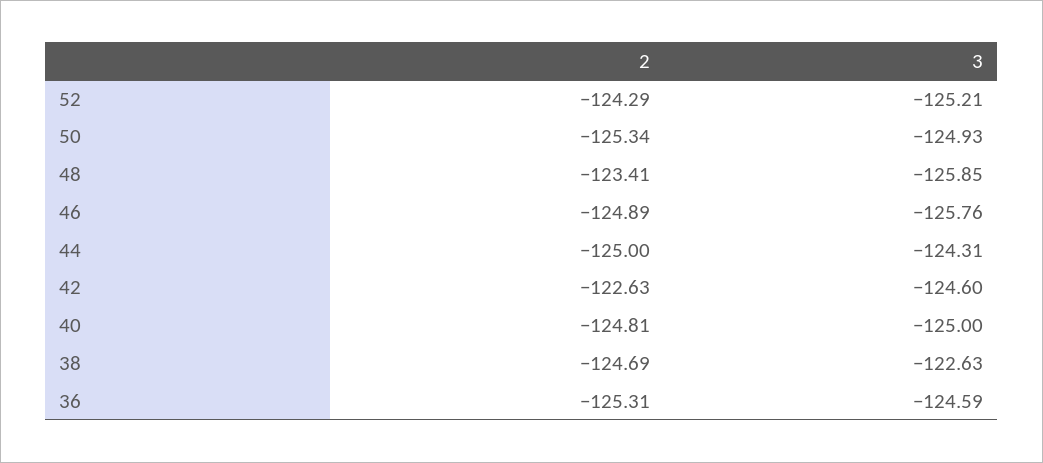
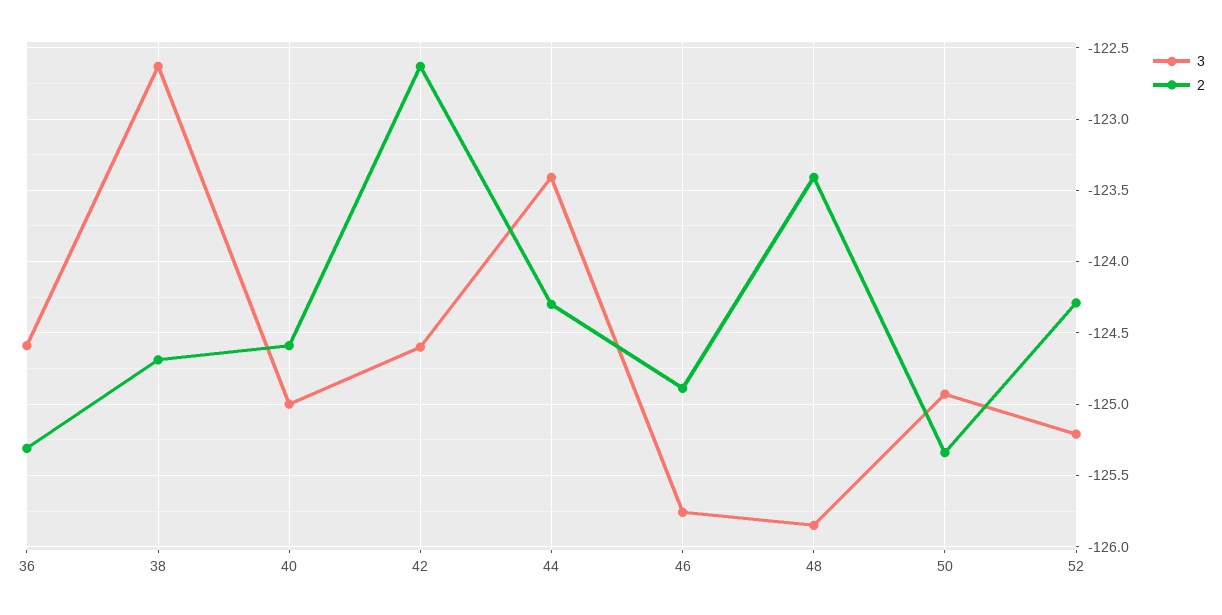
  {
    "2": {
      "52": -124.29,
      "50": -125.34,
      "48": -123.41,
      "46": -124.89,
-     "44": -125,
+     "44": -124.3,
      "42": -122.63,
-     "40": -124.81,
+     "40": -124.6,
      "38": -124.69,
      "36": -125.31
    },
    "3": {
      "52": -125.21,
      "50": -124.93,
      "48": -125.85,
      "46": -125.76,
-     "44": -124.31,
+     "44": -123.4,
      "42": -124.6,
      "40": -125,
      "38": -122.63,
      "36": -124.59
    }
  }

